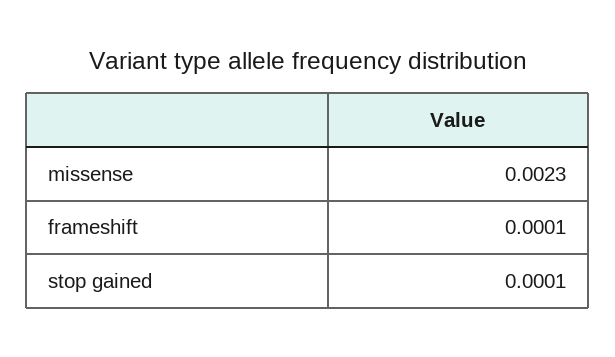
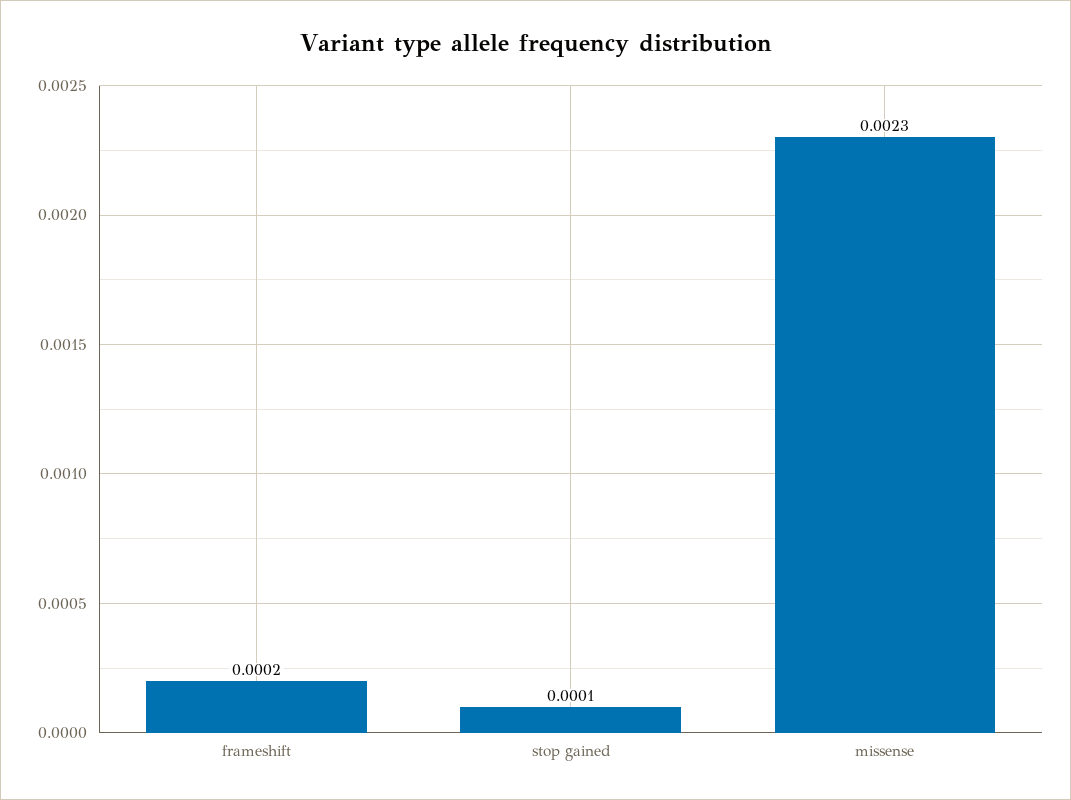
  {
    "missense": 0.0023,
-   "frameshift": 0.0001,
+   "frameshift": 0.0002,
    "stop gained": 0.0001
  }

